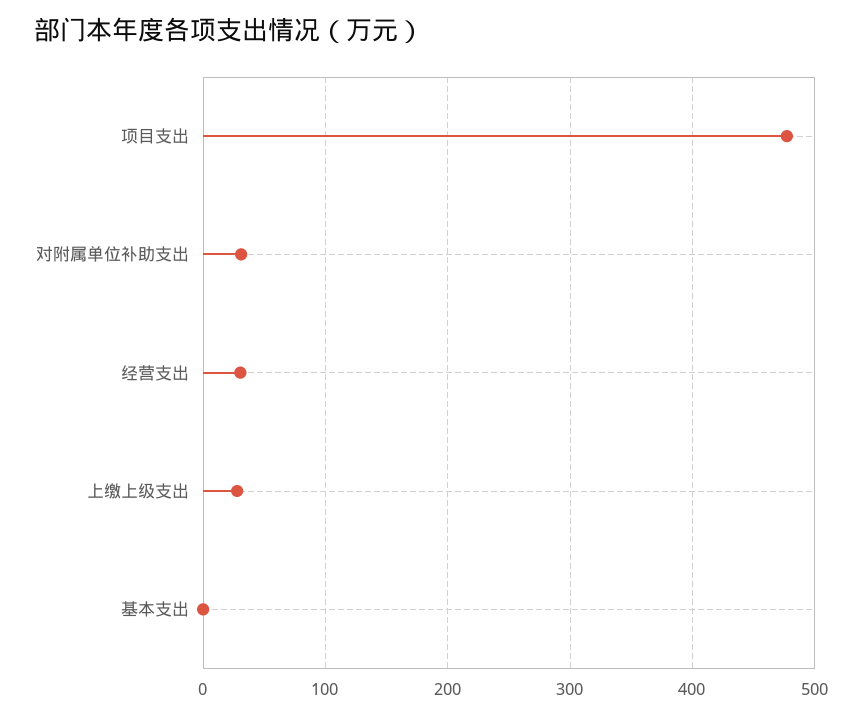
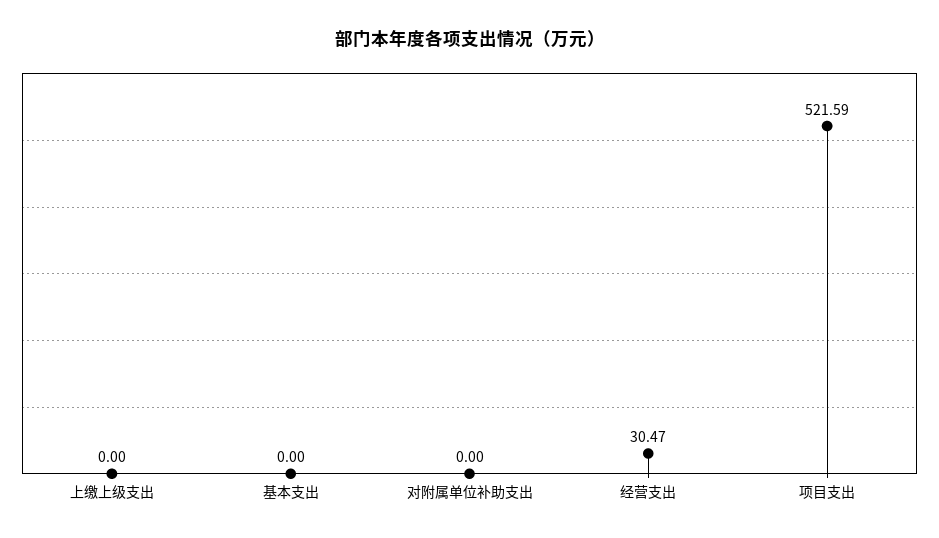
  {
-   "项目支出": 480,
+   "项目支出": 521.59,
-   "对附属单位补助支出": 30,
+   "对附属单位补助支出": 0,
    "经营支出": 30.47,
-   "上缴上级支出": 30,
+   "上缴上级支出": 0,
    "基本支出": 0
  }

